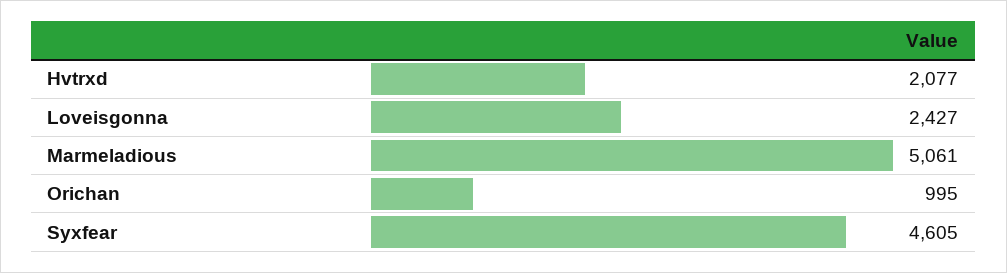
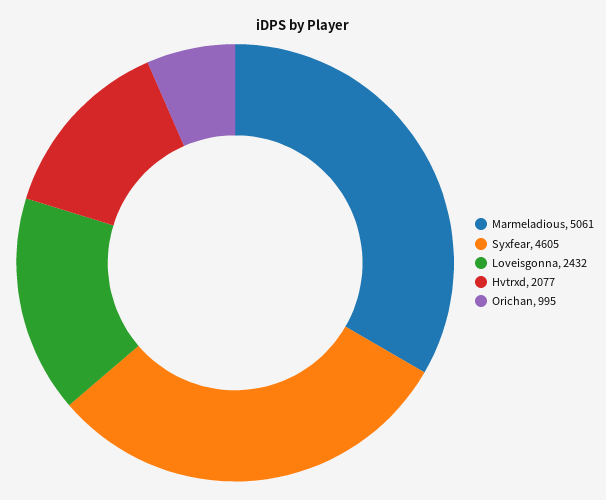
  {
    "Hvtrxd": 2077,
-   "Loveisgonna": 2427,
+   "Loveisgonna": 2432,
    "Marmeladious": 5061,
    "Orichan": 995,
    "Syxfear": 4605
  }

